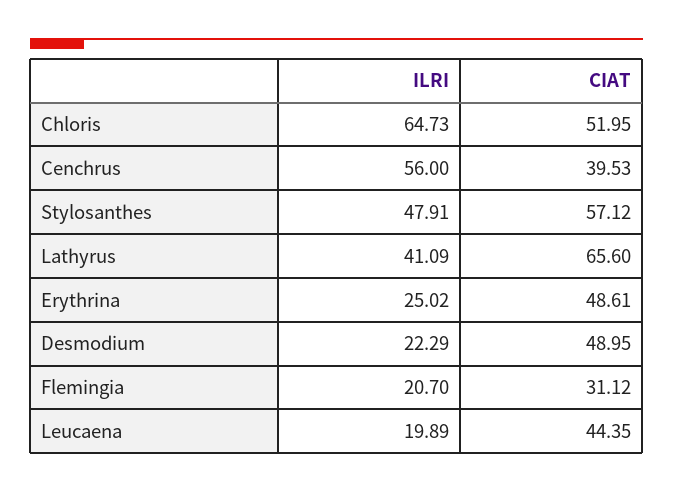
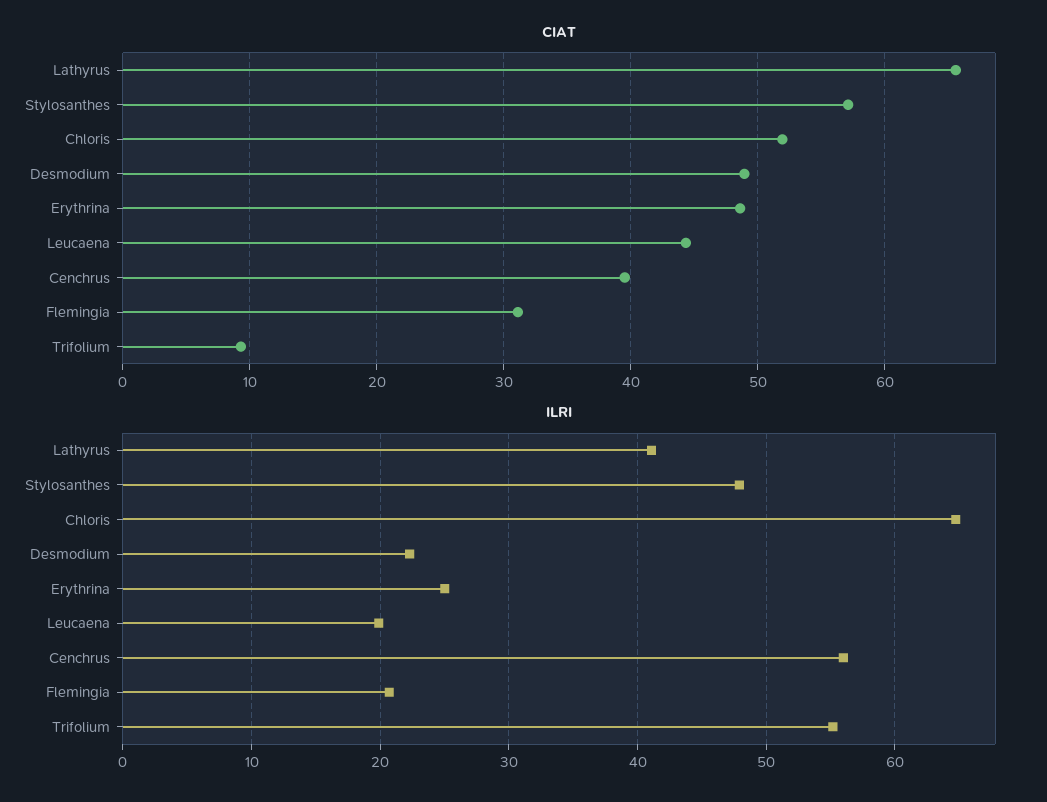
  {
    "ILRI": {
      "Chloris": 64.73,
      "Cenchrus": 56,
      "Stylosanthes": 47.91,
      "Lathyrus": 41.09,
      "Erythrina": 25.02,
      "Desmodium": 22.29,
      "Flemingia": 20.7,
-     "Leucaena": 19.89
+     "Leucaena": 19.89,
+     "Trifolium": 55
    },
    "CIAT": {
      "Chloris": 51.95,
      "Cenchrus": 39.53,
      "Stylosanthes": 57.12,
      "Lathyrus": 65.6,
      "Erythrina": 48.61,
      "Desmodium": 48.95,
      "Flemingia": 31.12,
-     "Leucaena": 44.35
+     "Leucaena": 44.35,
+     "Trifolium": 9
    }
  }

